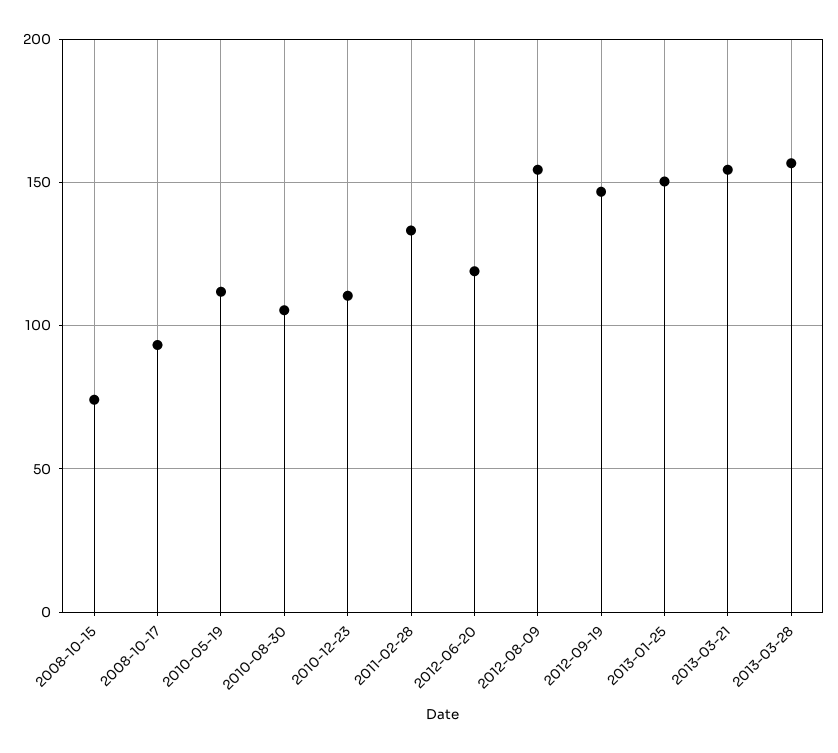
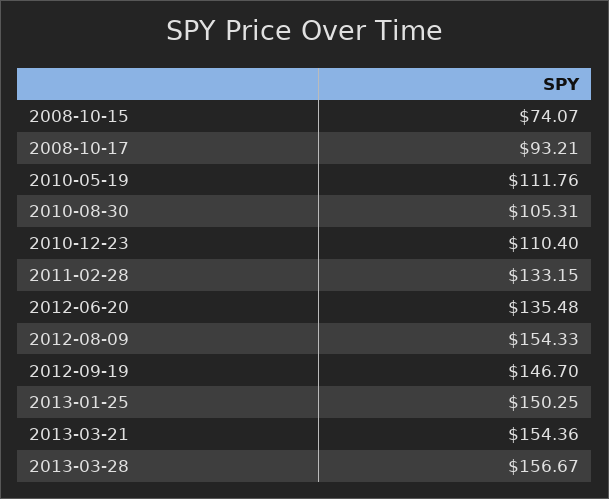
  {
    "2008-10-15": 74.07,
    "2008-10-17": 93.21,
    "2010-05-19": 111.76,
    "2010-08-30": 105.31,
    "2010-12-23": 110.4,
    "2011-02-28": 133.15,
-   "2012-06-20": 120,
+   "2012-06-20": 135.48,
    "2012-08-09": 154.33,
    "2012-09-19": 146.7,
    "2013-01-25": 150.25,
    "2013-03-21": 154.36,
    "2013-03-28": 156.67
  }

